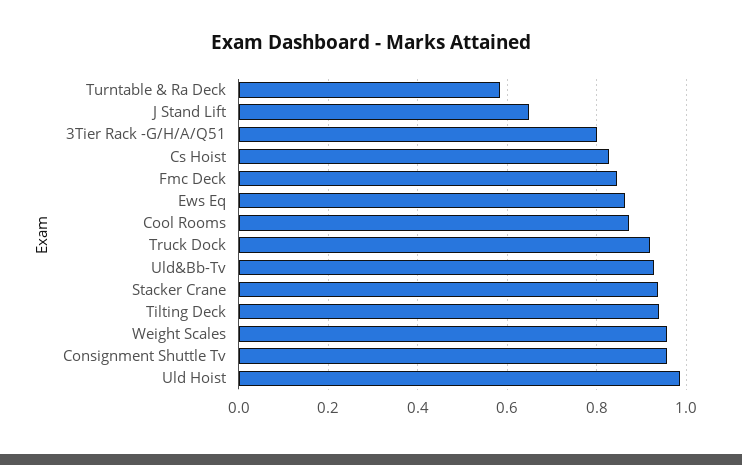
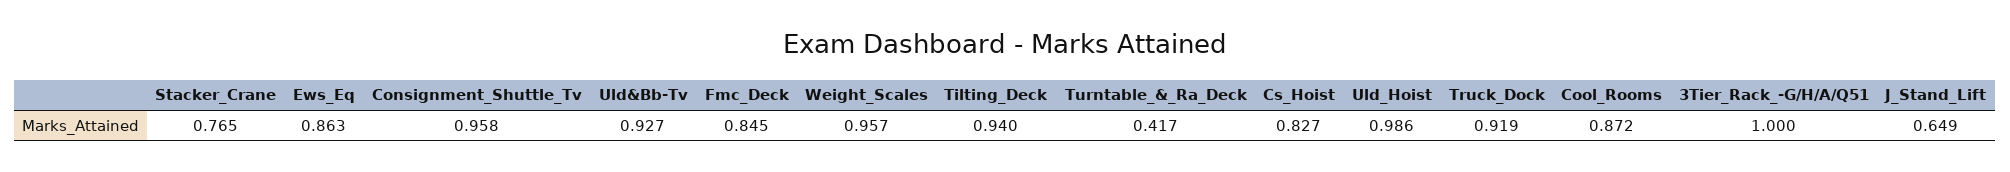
  {
-   "Turntable & Ra Deck": 0.58,
+   "Turntable & Ra Deck": 0.417,
    "J Stand Lift": 0.649,
-   "3Tier Rack -G/H/A/Q51": 0.8,
+   "3Tier Rack -G/H/A/Q51": 1,
    "Cs Hoist": 0.827,
    "Fmc Deck": 0.845,
    "Ews Eq": 0.863,
    "Cool Rooms": 0.872,
    "Truck Dock": 0.919,
    "Uld&Bb-Tv": 0.927,
-   "Stacker Crane": 0.94,
+   "Stacker Crane": 0.765,
    "Tilting Deck": 0.94,
    "Weight Scales": 0.957,
    "Consignment Shuttle Tv": 0.958,
    "Uld Hoist": 0.986
  }

